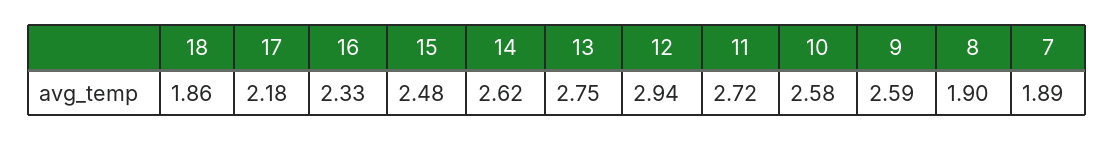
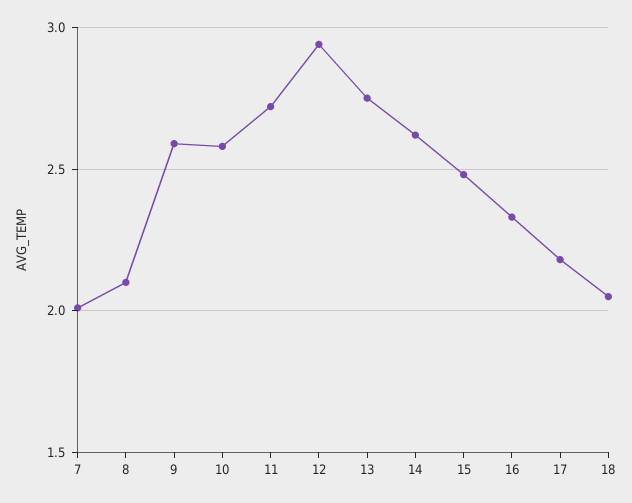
  {
-   "18": 1.86,
+   "18": 2.05,
    "17": 2.18,
    "16": 2.33,
    "15": 2.48,
    "14": 2.62,
    "13": 2.75,
    "12": 2.94,
    "11": 2.72,
    "10": 2.58,
    "9": 2.59,
-   "8": 1.9,
+   "8": 2.1,
-   "7": 1.89
+   "7": 2
  }

